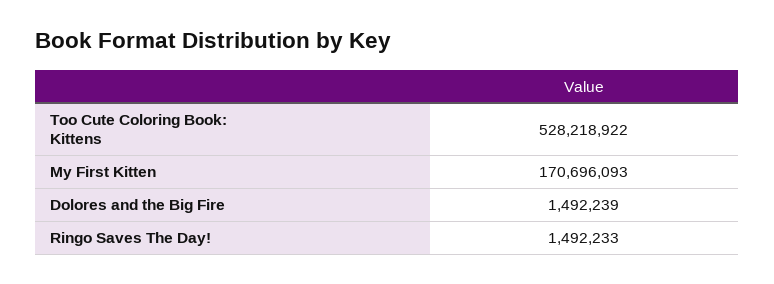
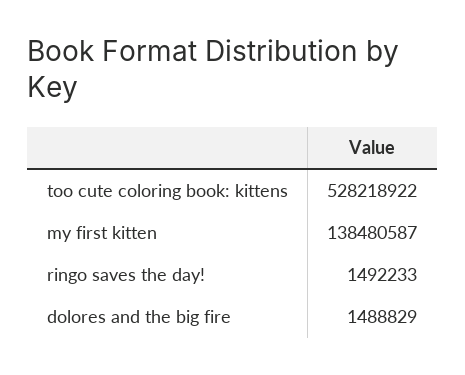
  {
    "Too Cute Coloring Book: Kittens": 528218922,
-   "My First Kitten": 170696093,
+   "My First Kitten": 138480587,
-   "Dolores and the Big Fire": 1492239,
+   "Dolores and the Big Fire": 1488829,
    "Ringo Saves The Day!": 1492233
  }

